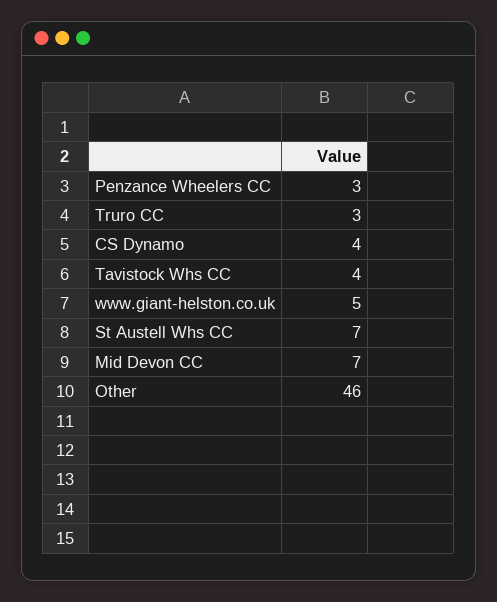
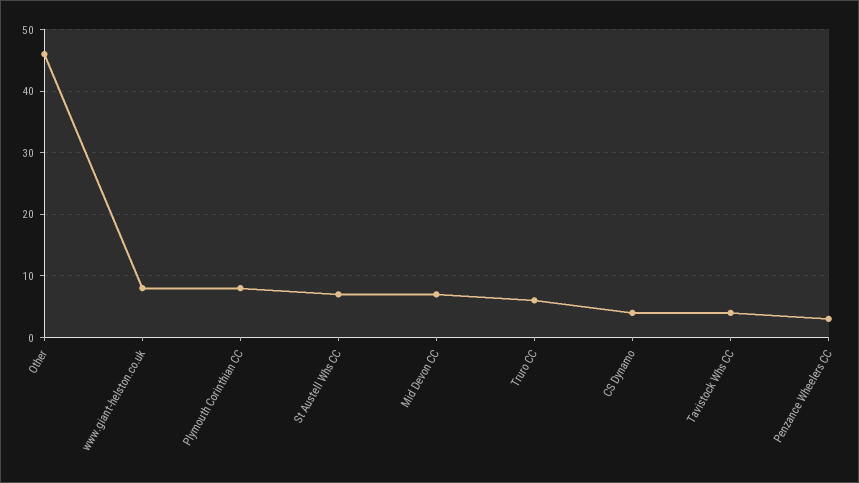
  {
    "Penzance Wheelers CC": 3,
-   "Truro CC": 3,
+   "Truro CC": 6,
    "CS Dynamo": 4,
    "Tavistock Whs CC": 4,
-   "www.giant-helston.co.uk": 5,
+   "www.giant-helston.co.uk": 8,
    "St Austell Whs CC": 7,
    "Mid Devon CC": 7,
-   "Other": 46
+   "Other": 46,
+   "Plymouth Corinthian CC": 8
  }

